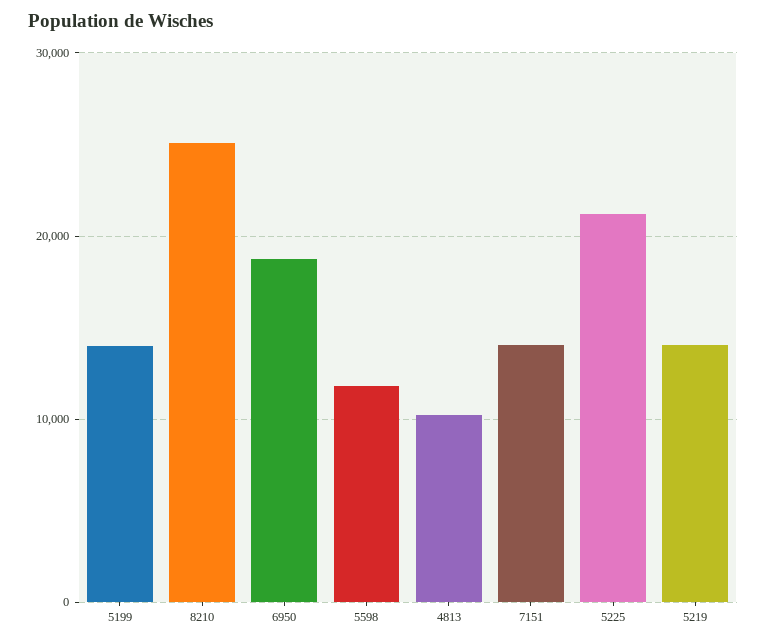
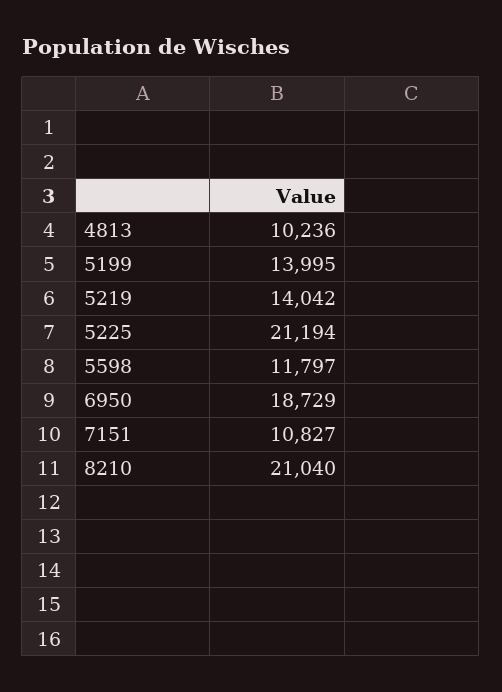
  {
    "5199": 13995,
-   "8210": 25000,
+   "8210": 21040,
    "6950": 18729,
    "5598": 11797,
    "4813": 10236,
-   "7151": 14000,
+   "7151": 10827,
    "5225": 21194,
    "5219": 14042
  }

